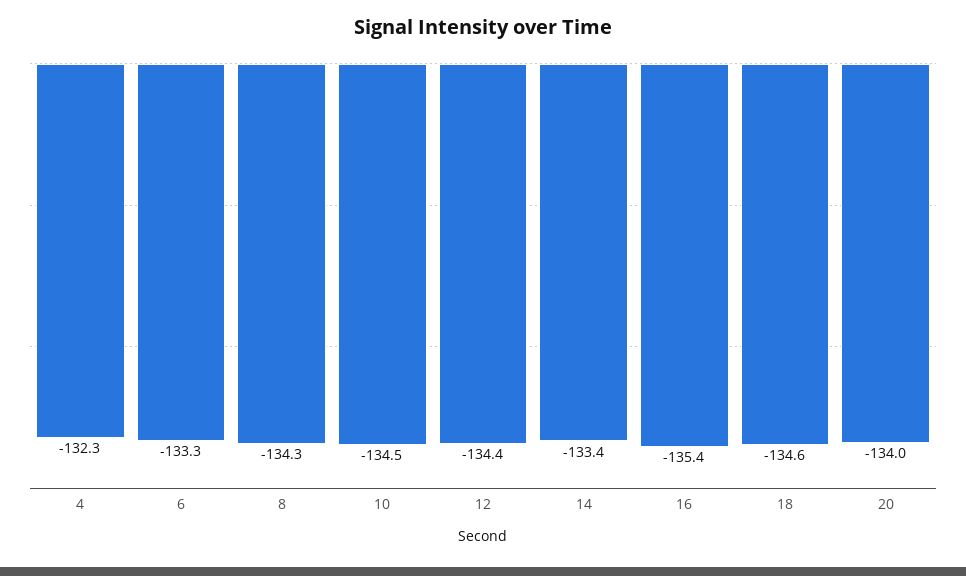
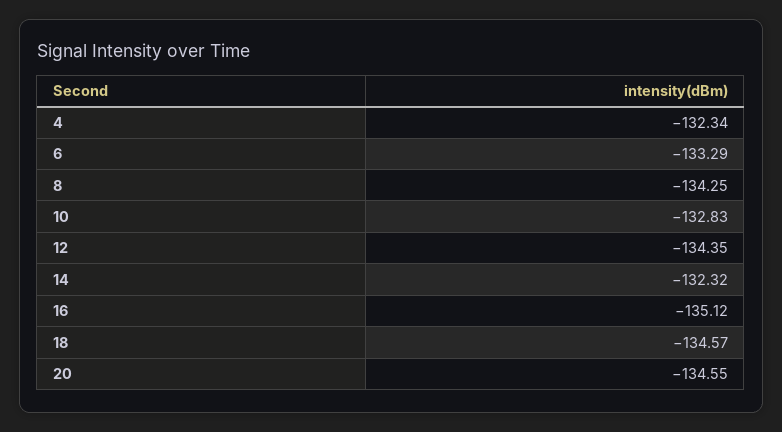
  {
    "4": -132.34,
    "6": -133.29,
    "8": -134.25,
-   "10": -134.5,
+   "10": -132.83,
    "12": -134.35,
-   "14": -133.4,
+   "14": -132.32,
-   "16": -135.4,
+   "16": -135.12,
    "18": -134.57,
-   "20": -134
+   "20": -134.55
  }

